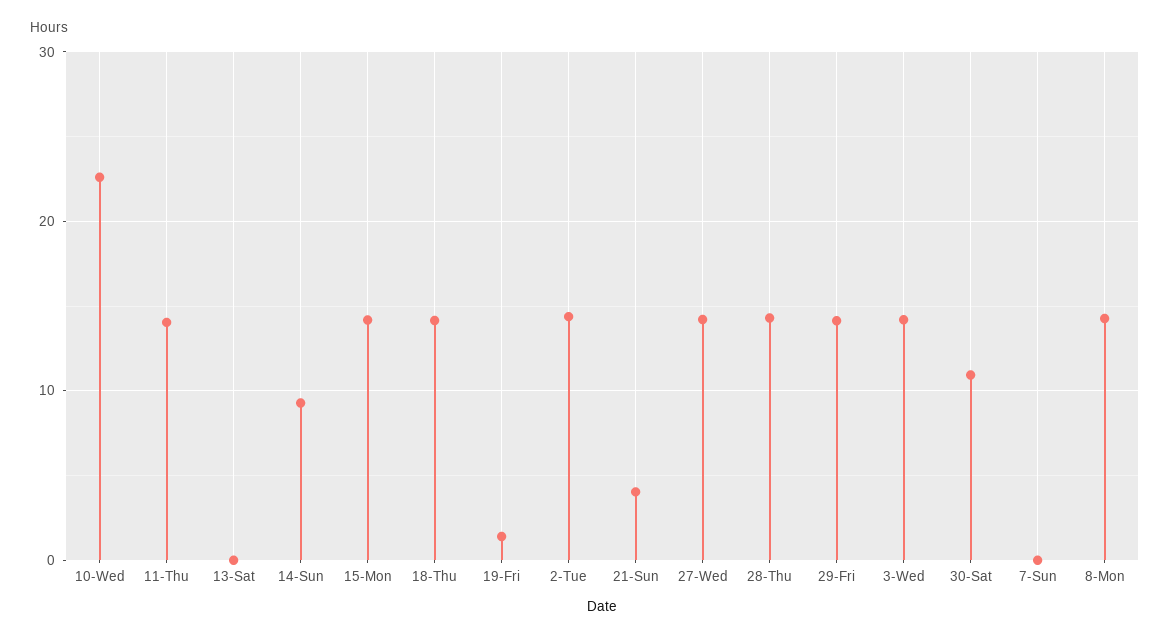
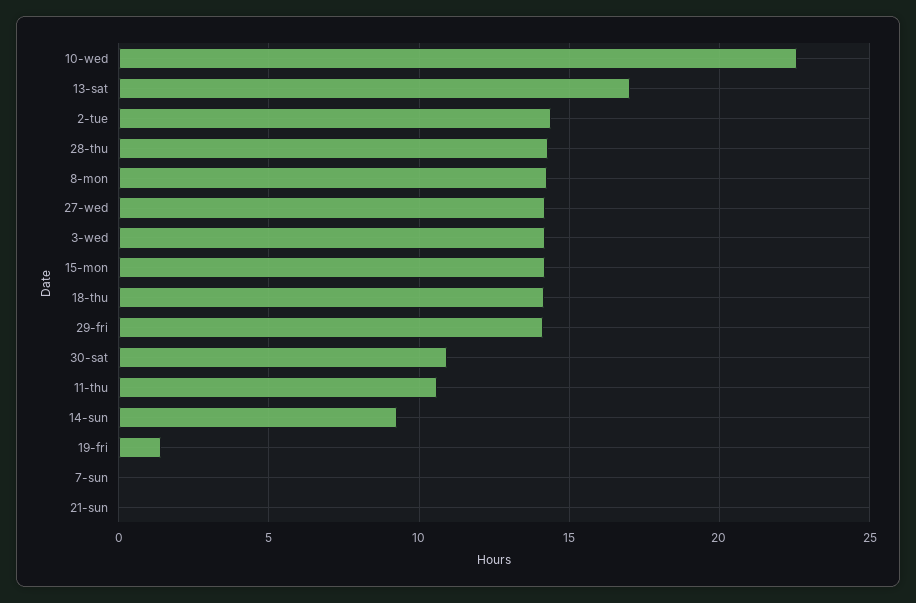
  {
    "10-Wed": 22.5,
-   "11-Thu": 14,
+   "11-Thu": 10.5,
-   "13-Sat": 0,
+   "13-Sat": 17,
    "14-Sun": 9.5,
    "15-Mon": 14,
    "18-Thu": 14,
    "19-Fri": 1.5,
    "2-Tue": 14.5,
-   "21-Sun": 4,
+   "21-Sun": 0,
    "27-Wed": 14,
    "28-Thu": 14.5,
    "29-Fri": 14,
    "3-Wed": 14,
    "30-Sat": 11,
    "7-Sun": 0,
    "8-Mon": 14.5
  }

